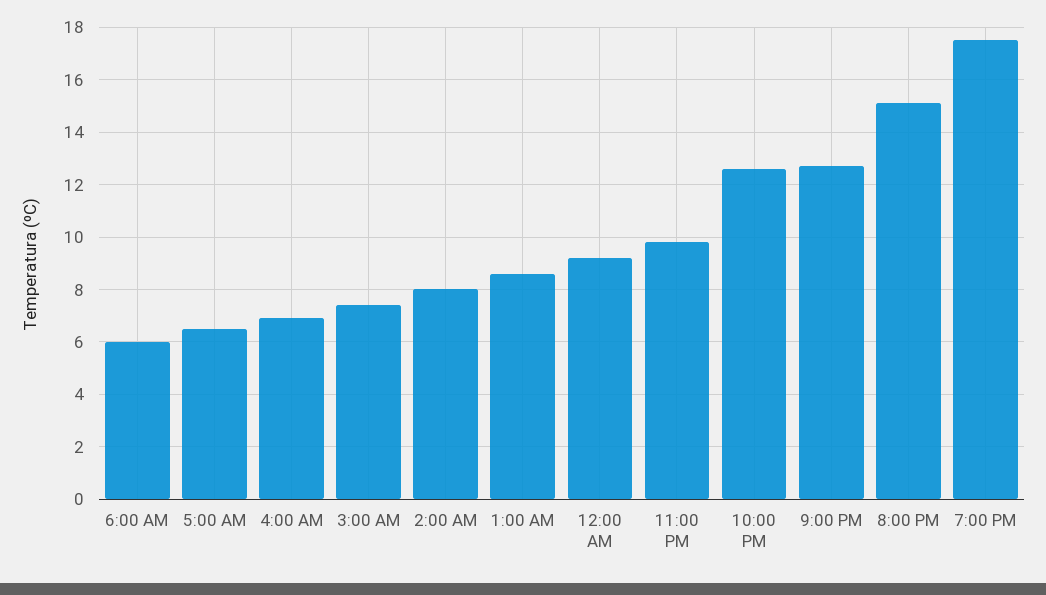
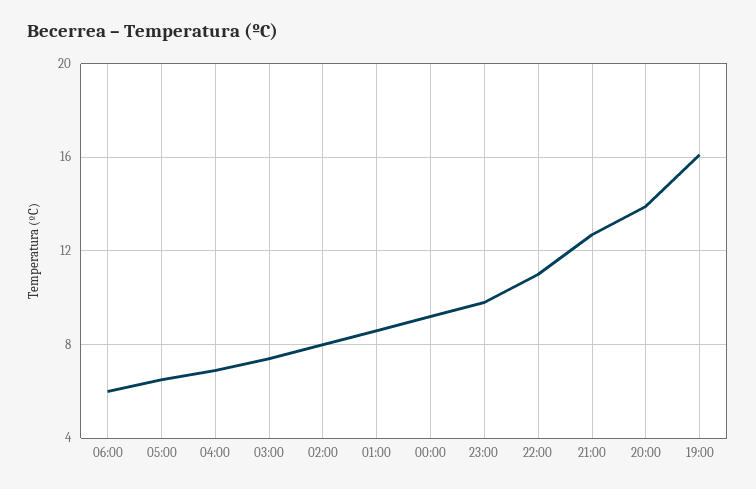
  {
    "6:00 AM": 6,
    "5:00 AM": 6.5,
    "4:00 AM": 7,
    "3:00 AM": 7.5,
    "2:00 AM": 8,
    "1:00 AM": 8.5,
    "12:00 AM": 9,
    "11:00 PM": 10,
-   "10:00 PM": 12.5,
+   "10:00 PM": 11,
    "9:00 PM": 12.5,
-   "8:00 PM": 15,
+   "8:00 PM": 14,
-   "7:00 PM": 17.5
+   "7:00 PM": 16
  }

